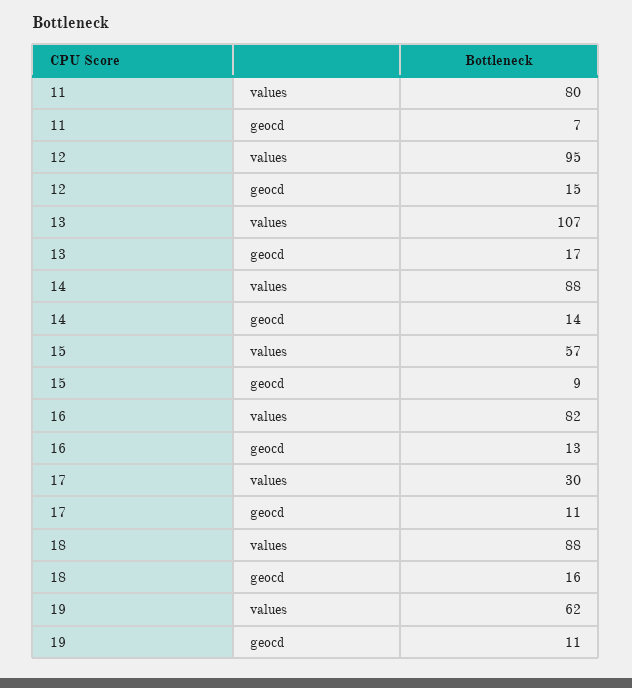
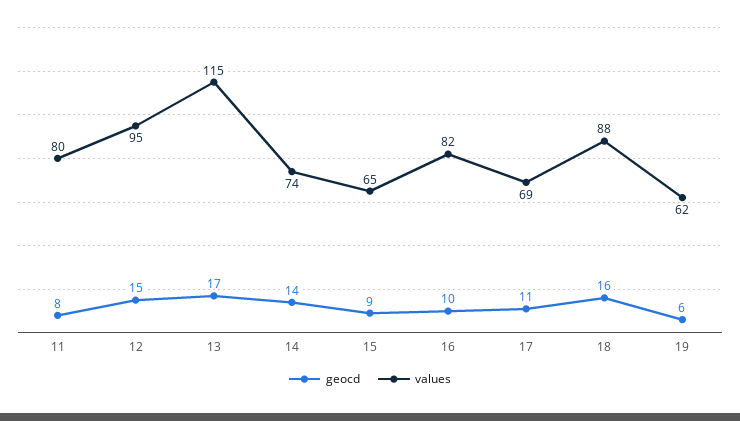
  {
    "values": {
      "11": 80,
      "12": 95,
-     "13": 107,
+     "13": 115,
-     "14": 88,
+     "14": 74,
-     "15": 57,
+     "15": 65,
      "16": 82,
-     "17": 30,
+     "17": 69,
      "18": 88,
      "19": 62
    },
    "geocd": {
-     "11": 7,
+     "11": 8,
      "12": 15,
      "13": 17,
      "14": 14,
      "15": 9,
-     "16": 13,
+     "16": 10,
      "17": 11,
      "18": 16,
-     "19": 11
+     "19": 6
    }
  }

